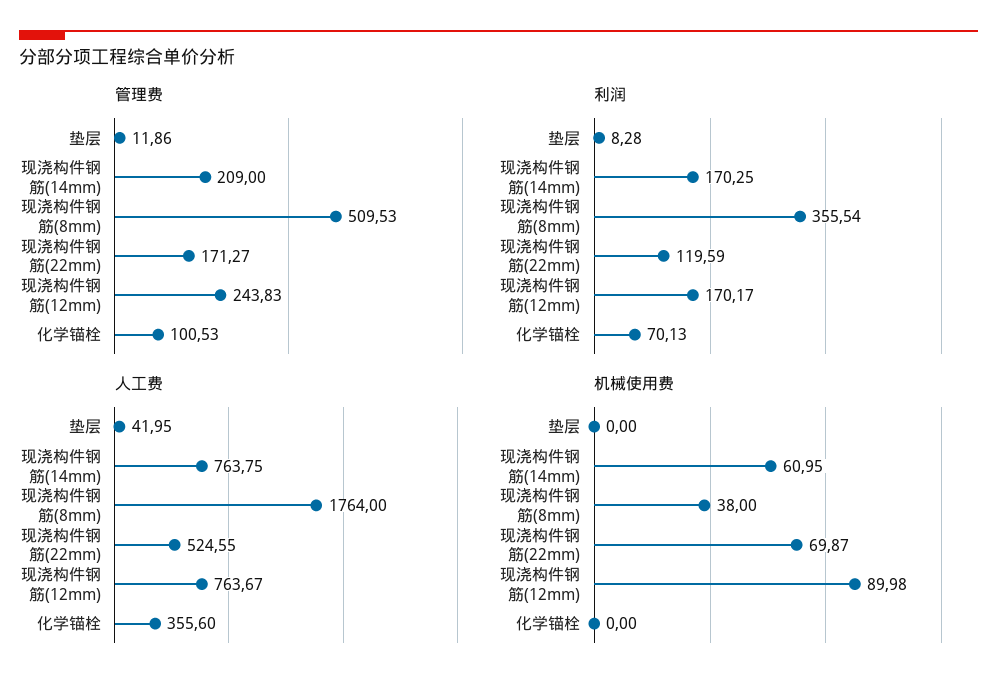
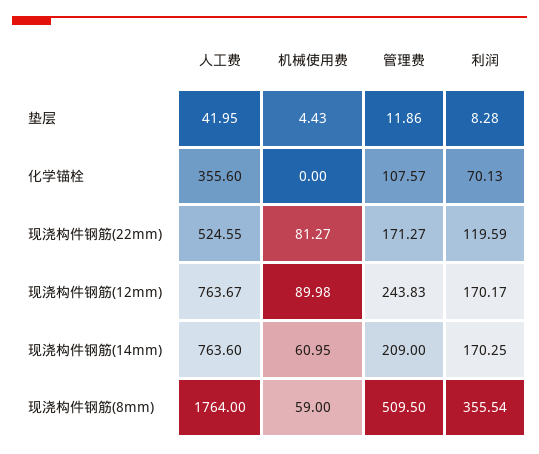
  {
    "管理费": {
      "垫层": 11.86,
      "现浇构件钢筋(14mm)": 209,
-     "现浇构件钢筋(8mm)": 509.53,
+     "现浇构件钢筋(8mm)": 509.5,
      "现浇构件钢筋(22mm)": 171.27,
      "现浇构件钢筋(12mm)": 243.83,
-     "化学锚栓": 100.53
+     "化学锚栓": 107.57
    },
    "利润": {
      "垫层": 8.28,
      "现浇构件钢筋(14mm)": 170.25,
      "现浇构件钢筋(8mm)": 355.54,
      "现浇构件钢筋(22mm)": 119.59,
      "现浇构件钢筋(12mm)": 170.17,
      "化学锚栓": 70.13
    },
    "人工费": {
      "垫层": 41.95,
-     "现浇构件钢筋(14mm)": 763.75,
+     "现浇构件钢筋(14mm)": 763.6,
      "现浇构件钢筋(8mm)": 1764,
      "现浇构件钢筋(22mm)": 524.55,
      "现浇构件钢筋(12mm)": 763.67,
      "化学锚栓": 355.6
    },
    "机械使用费": {
-     "垫层": 0,
+     "垫层": 4.43,
      "现浇构件钢筋(14mm)": 60.95,
-     "现浇构件钢筋(8mm)": 38,
+     "现浇构件钢筋(8mm)": 59,
-     "现浇构件钢筋(22mm)": 69.87,
+     "现浇构件钢筋(22mm)": 81.27,
      "现浇构件钢筋(12mm)": 89.98,
      "化学锚栓": 0
    }
  }

